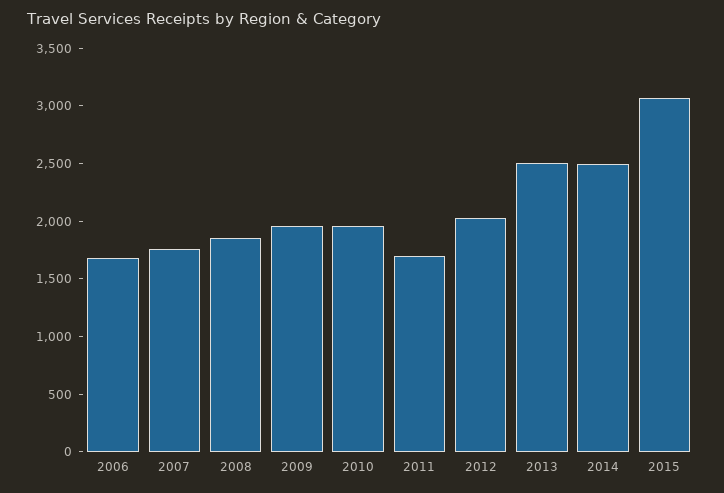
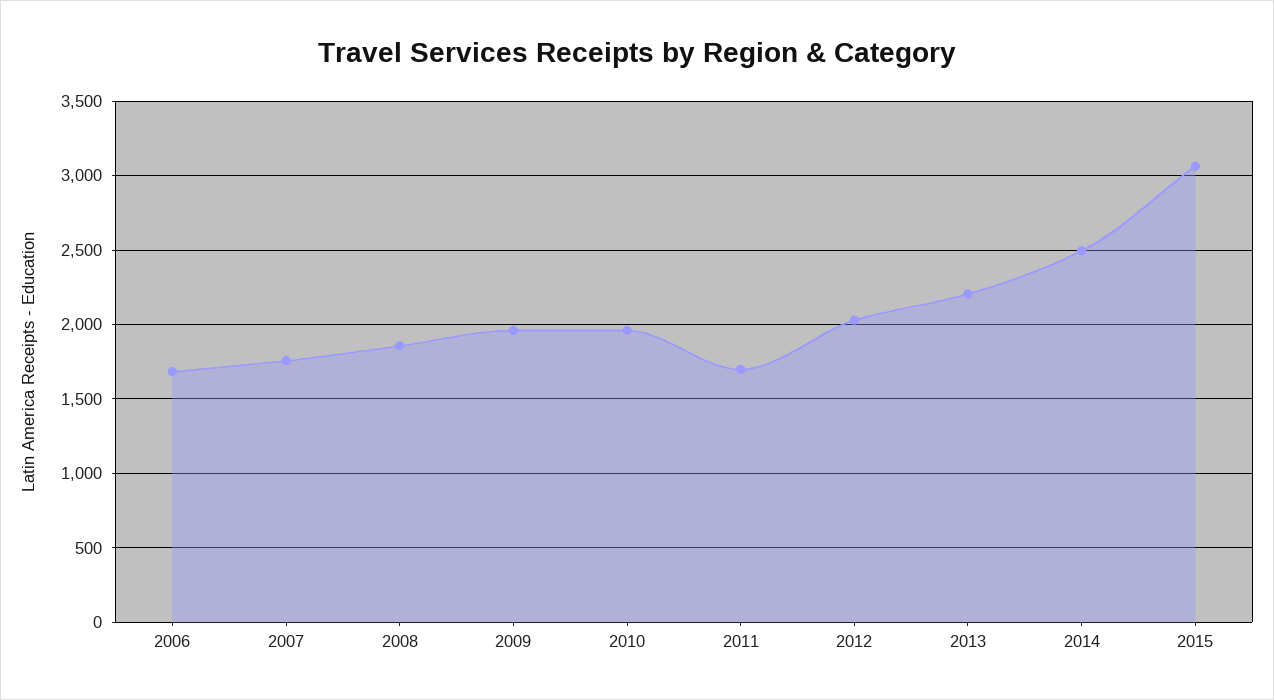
  {
    "2006": 1700,
    "2007": 1750,
    "2008": 1850,
    "2009": 1950,
    "2010": 1950,
    "2011": 1700,
    "2012": 2050,
-   "2013": 2500,
+   "2013": 2200,
    "2014": 2500,
    "2015": 3050
  }

